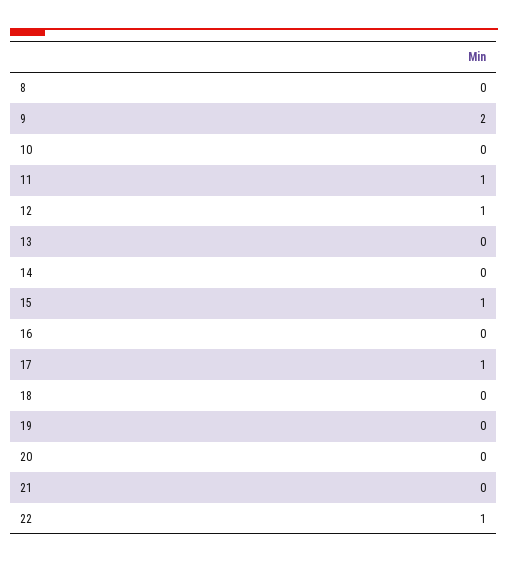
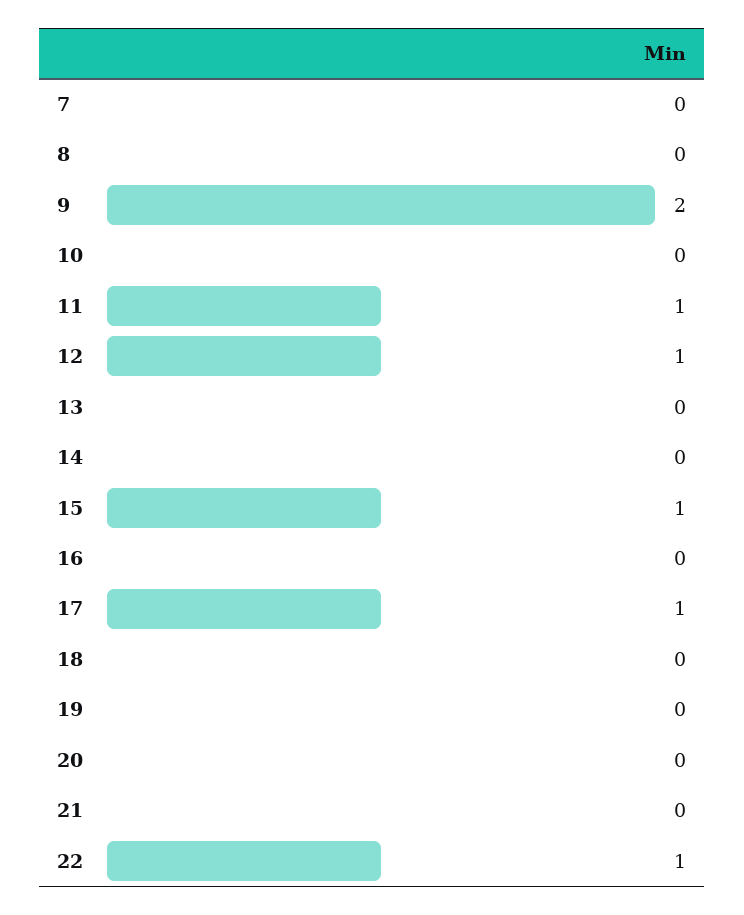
  {
    "8": 0,
    "9": 2,
    "10": 0,
    "11": 1,
    "12": 1,
    "13": 0,
    "14": 0,
    "15": 1,
    "16": 0,
    "17": 1,
    "18": 0,
    "19": 0,
    "20": 0,
    "21": 0,
-   "22": 1
+   "22": 1,
+   "7": 0
  }

